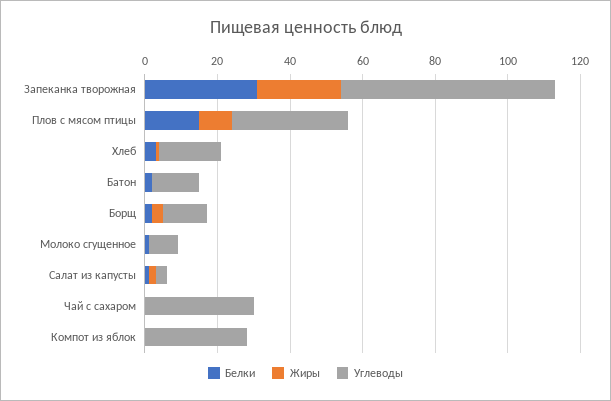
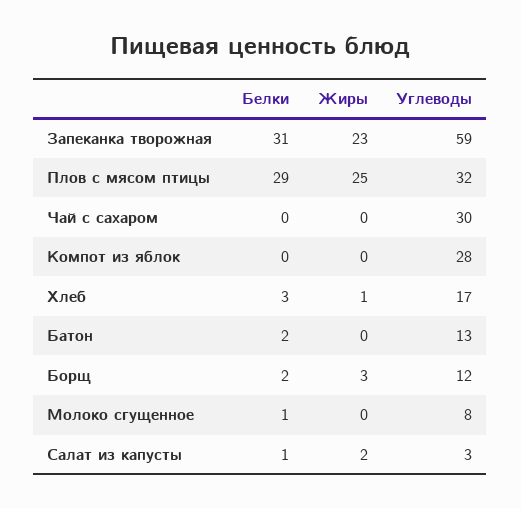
  {
    "Белки": {
      "Запеканка творожная": 31,
-     "Плов с мясом птицы": 15,
+     "Плов с мясом птицы": 29,
      "Хлеб": 3,
      "Батон": 2,
      "Борщ": 2,
      "Молоко сгущенное": 1,
      "Салат из капусты": 1,
      "Чай с сахаром": 0,
      "Компот из яблок": 0
    },
    "Жиры": {
      "Запеканка творожная": 23,
-     "Плов с мясом птицы": 10,
+     "Плов с мясом птицы": 25,
      "Хлеб": 1,
      "Батон": 0,
      "Борщ": 3,
      "Молоко сгущенное": 0,
      "Салат из капусты": 2,
      "Чай с сахаром": 0,
      "Компот из яблок": 0
    },
    "Углеводы": {
      "Запеканка творожная": 59,
      "Плов с мясом птицы": 32,
      "Хлеб": 17,
      "Батон": 13,
      "Борщ": 12,
      "Молоко сгущенное": 8,
      "Салат из капусты": 3,
      "Чай с сахаром": 30,
      "Компот из яблок": 28
    }
  }

